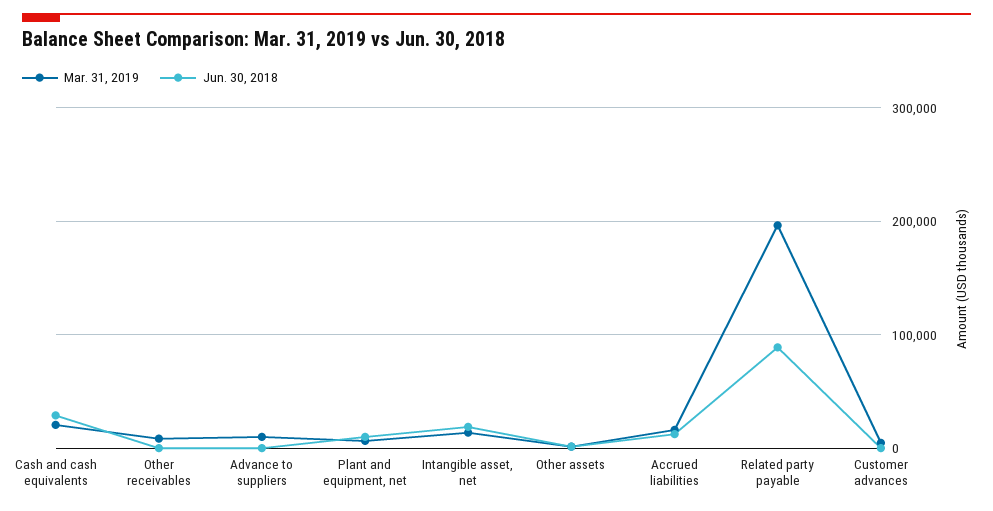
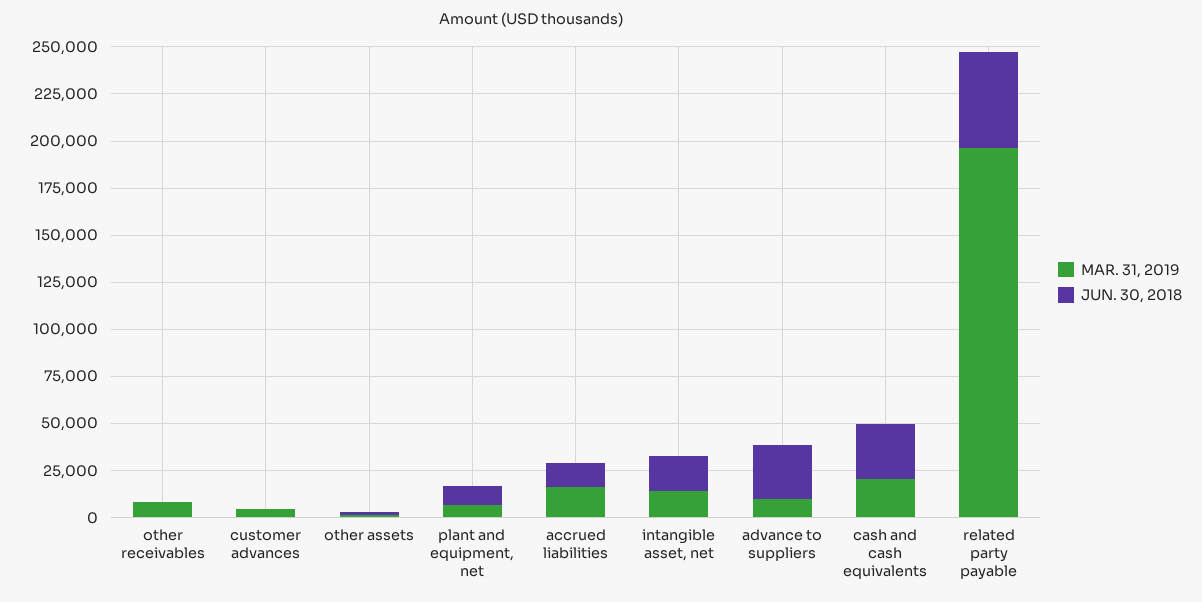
  {
    "Mar. 31, 2019": {
      "Cash and cash equivalents": 20000,
      "Other receivables": 10000,
      "Advance to suppliers": 10000,
      "Plant and equipment, net": 5000,
      "Intangible asset, net": 15000,
      "Other assets": 0,
      "Accrued liabilities": 15000,
      "Related party payable": 195000,
      "Customer advances": 5000
    },
    "Jun. 30, 2018": {
      "Cash and cash equivalents": 30000,
      "Other receivables": 0,
-     "Advance to suppliers": 0,
+     "Advance to suppliers": 30000,
      "Plant and equipment, net": 10000,
      "Intangible asset, net": 20000,
      "Other assets": 0,
      "Accrued liabilities": 15000,
-     "Related party payable": 90000,
+     "Related party payable": 50000,
      "Customer advances": 0
    }
  }

